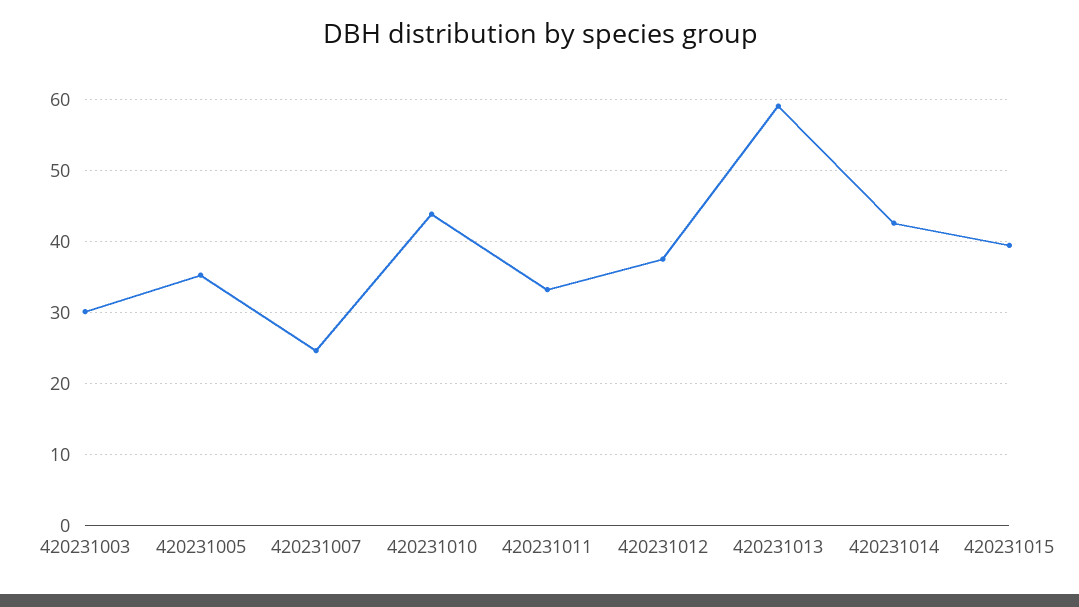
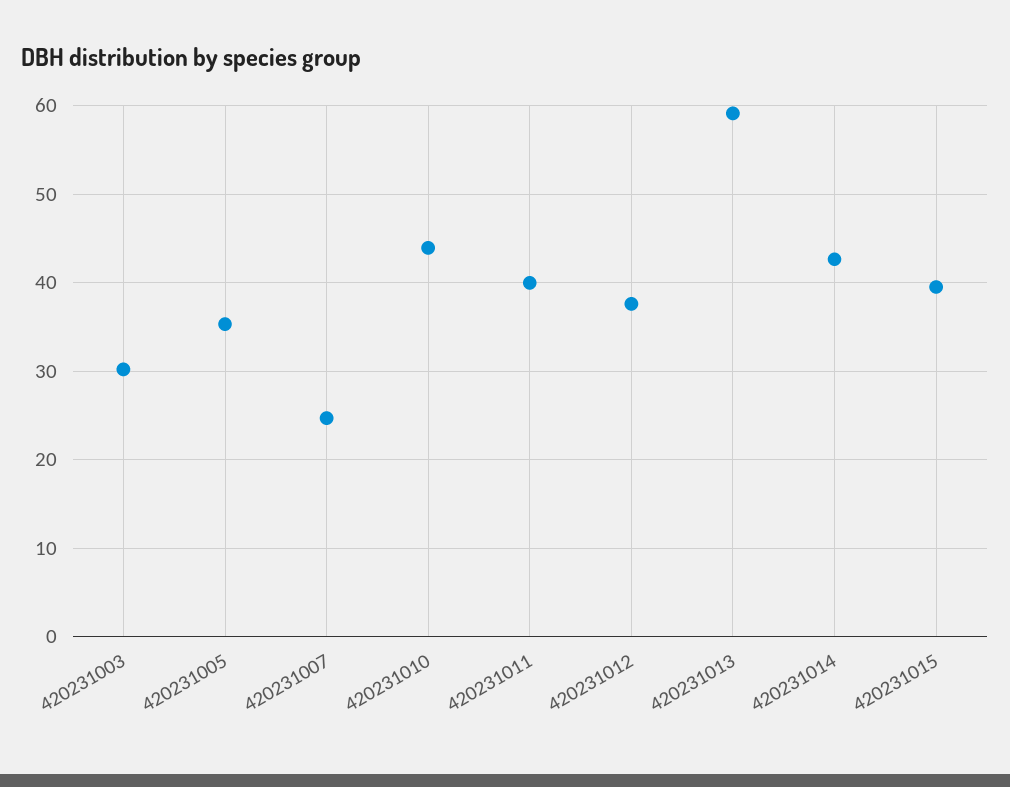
  {
    "420231003": 30,
    "420231005": 35,
    "420231007": 25,
    "420231010": 44,
-   "420231011": 33,
+   "420231011": 40,
    "420231012": 38,
    "420231013": 59,
    "420231014": 43,
    "420231015": 40
  }

